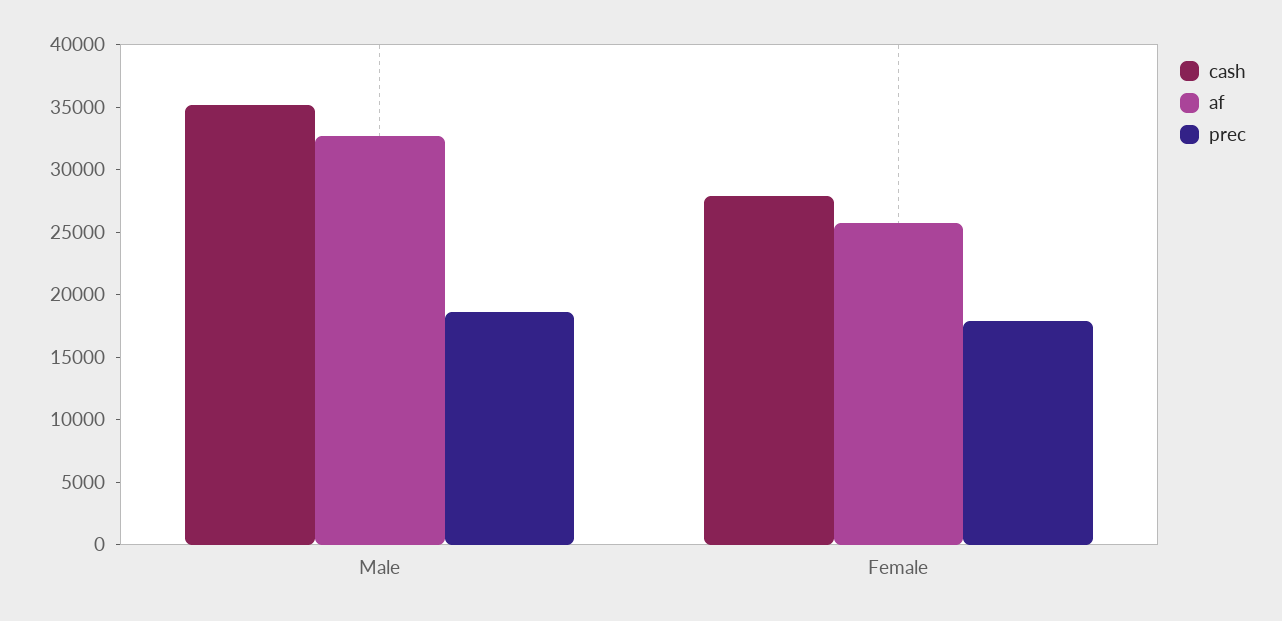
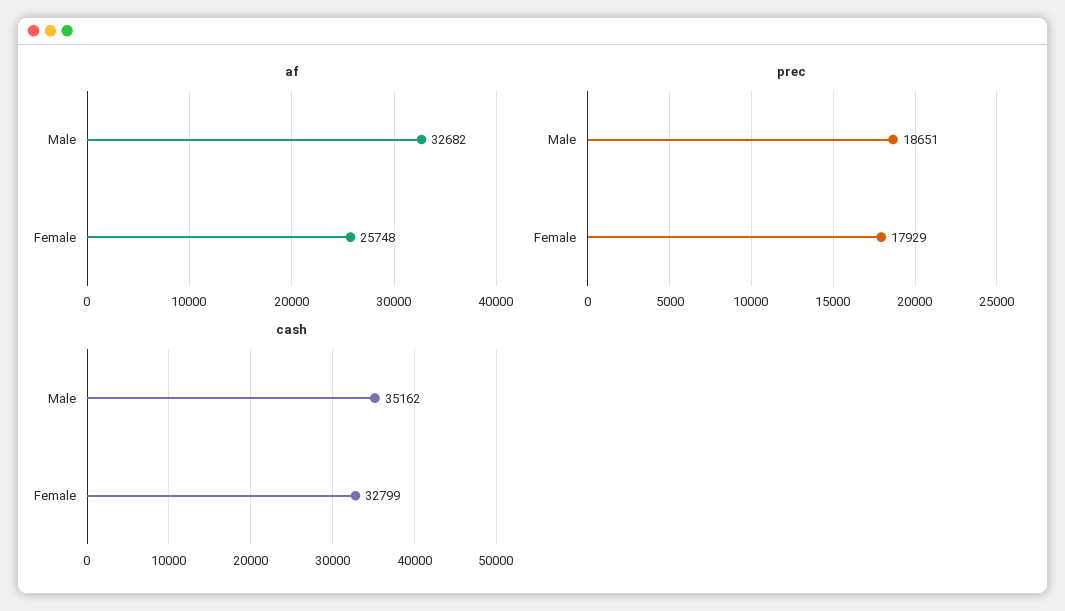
  {
    "cash": {
      "Male": 35162,
-     "Female": 28000
+     "Female": 32799
    },
    "af": {
      "Male": 32682,
      "Female": 25748
    },
    "prec": {
      "Male": 18651,
      "Female": 17929
    }
  }

